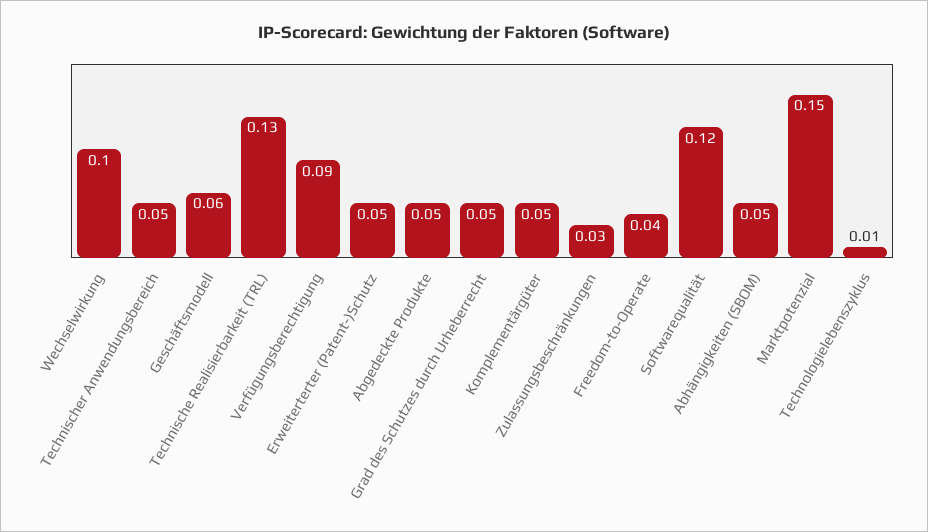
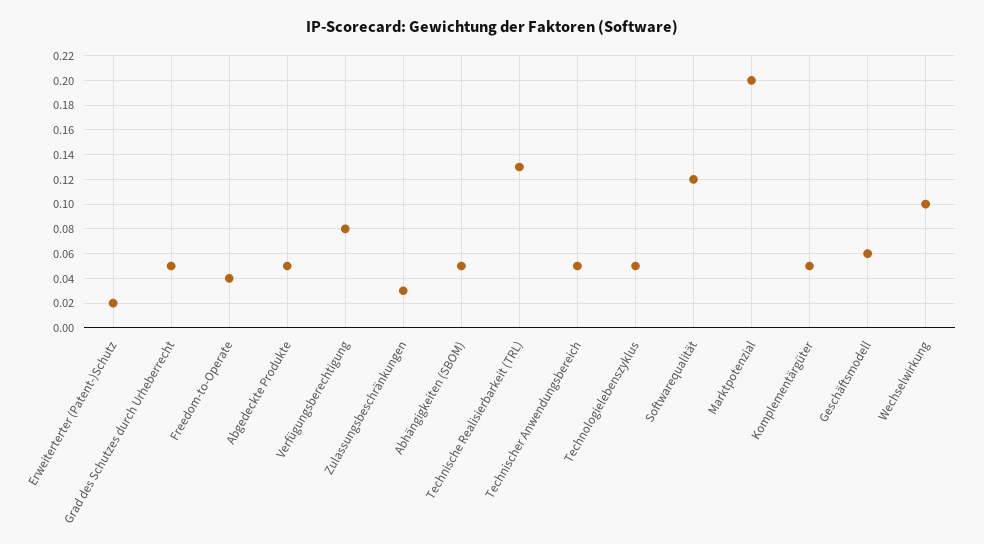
  {
    "Wechselwirkung": 0.1,
    "Technischer Anwendungsbereich": 0.05,
    "Geschäftsmodell": 0.06,
    "Technische Realisierbarkeit (TRL)": 0.13,
-   "Verfügungsberechtigung": 0.09,
+   "Verfügungsberechtigung": 0.08,
-   "Erweiterterter (Patent-)Schutz": 0.05,
+   "Erweiterterter (Patent-)Schutz": 0.02,
    "Abgedeckte Produkte": 0.05,
    "Grad des Schutzes durch Urheberrecht": 0.05,
    "Komplementärgüter": 0.05,
    "Zulassungsbeschränkungen": 0.03,
    "Freedom-to-Operate": 0.04,
    "Softwarequalität": 0.12,
    "Abhängigkeiten (SBOM)": 0.05,
-   "Marktpotenzial": 0.15,
+   "Marktpotenzial": 0.2,
-   "Technologielebenszyklus": 0.01
+   "Technologielebenszyklus": 0.05
  }

